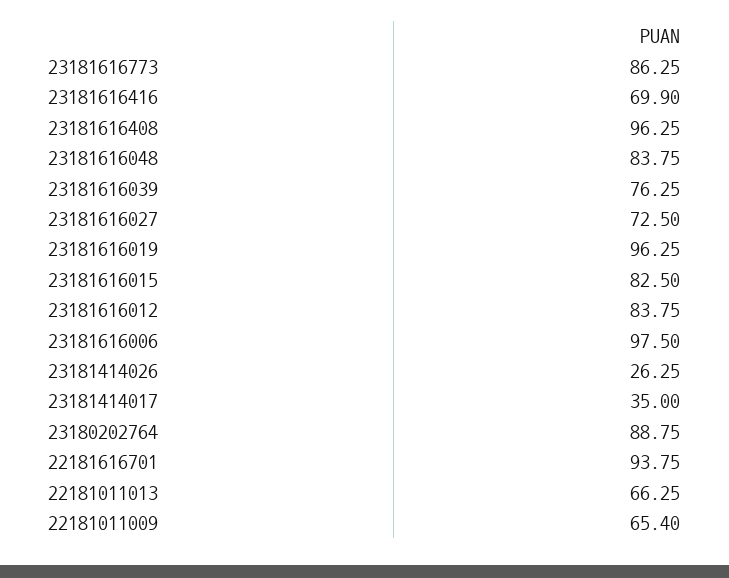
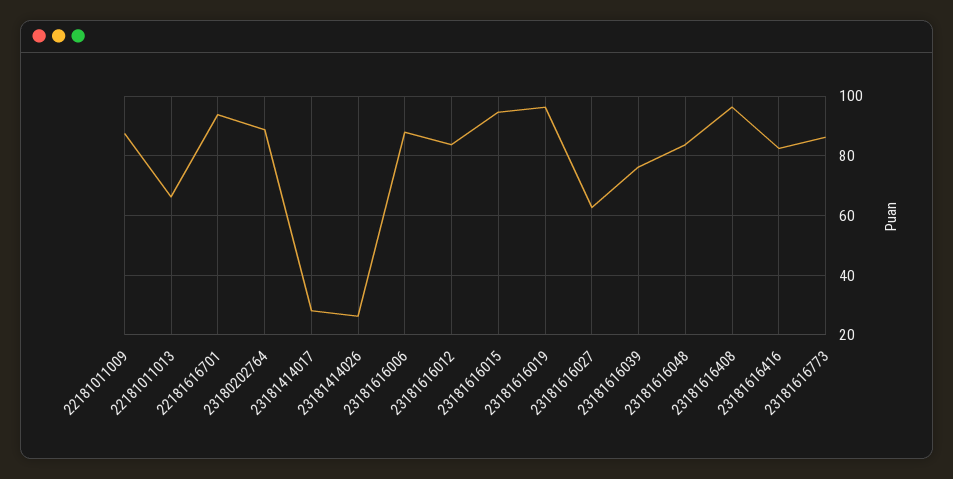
  {
    "23181616773": 86.25,
-   "23181616416": 69.9,
+   "23181616416": 82.5,
    "23181616408": 96.25,
    "23181616048": 83.75,
    "23181616039": 76.25,
-   "23181616027": 72.5,
+   "23181616027": 62.5,
    "23181616019": 96.25,
-   "23181616015": 82.5,
+   "23181616015": 95,
    "23181616012": 83.75,
-   "23181616006": 97.5,
+   "23181616006": 87.5,
    "23181414026": 26.25,
-   "23181414017": 35,
+   "23181414017": 27.5,
    "23180202764": 88.75,
    "22181616701": 93.75,
    "22181011013": 66.25,
-   "22181011009": 65.4
+   "22181011009": 87.5
  }

